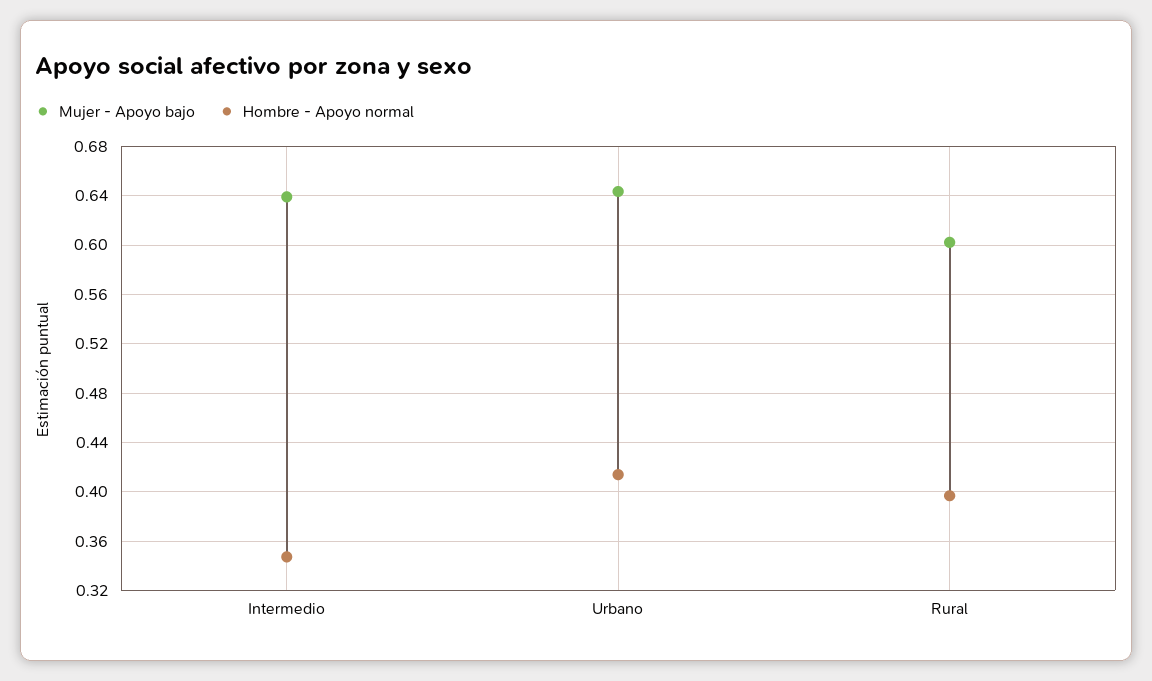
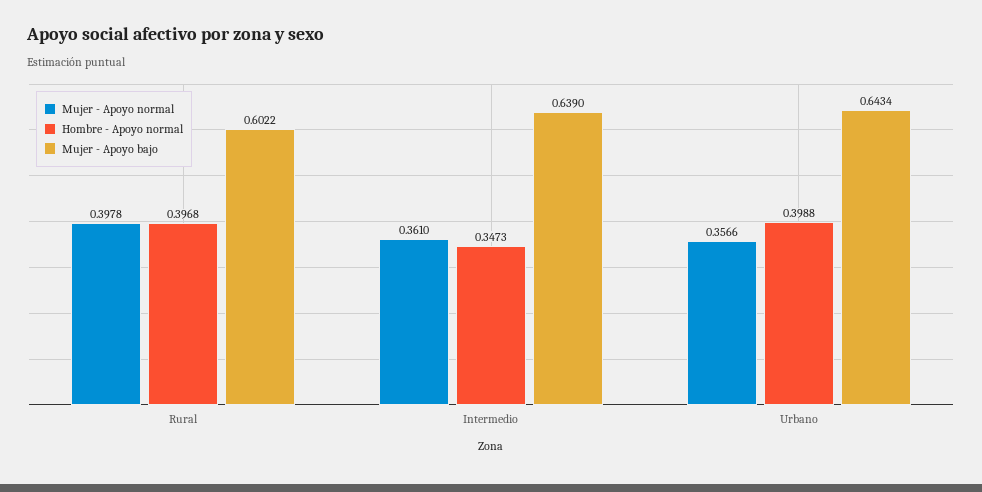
  {
    "Mujer - Apoyo bajo": {
      "Intermedio": 0.639,
      "Urbano": 0.6434,
      "Rural": 0.6022
    },
    "Hombre - Apoyo normal": {
      "Intermedio": 0.3473,
-     "Urbano": 0.415,
+     "Urbano": 0.3988,
      "Rural": 0.3968
-   }
+   },
+   "Mujer - Apoyo normal": {
+     "Rural": 0.3978,
+     "Intermedio": 0.361,
+     "Urbano": 0.3566
+   }
  }

